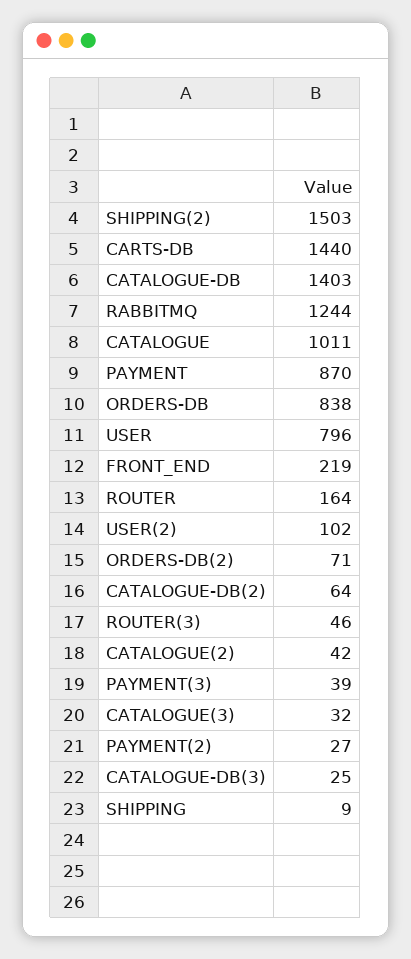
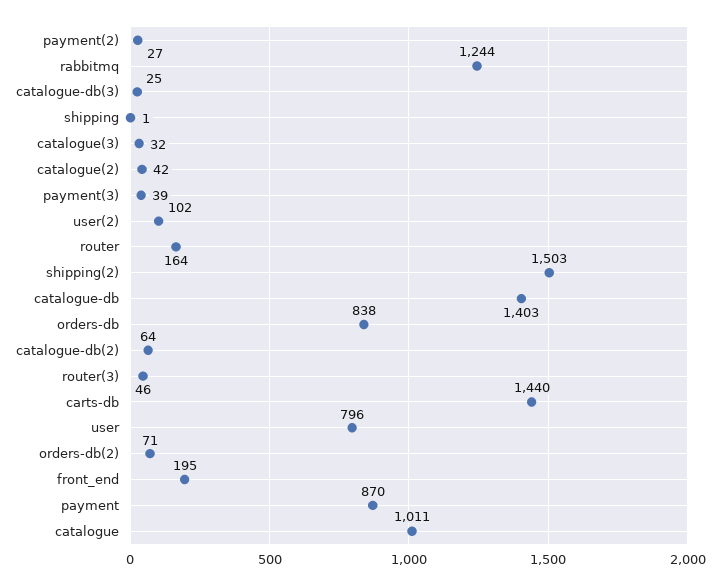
  {
    "SHIPPING(2)": 1503,
    "CARTS-DB": 1440,
    "CATALOGUE-DB": 1403,
    "RABBITMQ": 1244,
    "CATALOGUE": 1011,
    "PAYMENT": 870,
    "ORDERS-DB": 838,
    "USER": 796,
-   "FRONT_END": 219,
+   "FRONT_END": 195,
    "ROUTER": 164,
    "USER(2)": 102,
    "ORDERS-DB(2)": 71,
    "CATALOGUE-DB(2)": 64,
    "ROUTER(3)": 46,
    "CATALOGUE(2)": 42,
    "PAYMENT(3)": 39,
    "CATALOGUE(3)": 32,
    "PAYMENT(2)": 27,
    "CATALOGUE-DB(3)": 25,
-   "SHIPPING": 9
+   "SHIPPING": 1
  }

